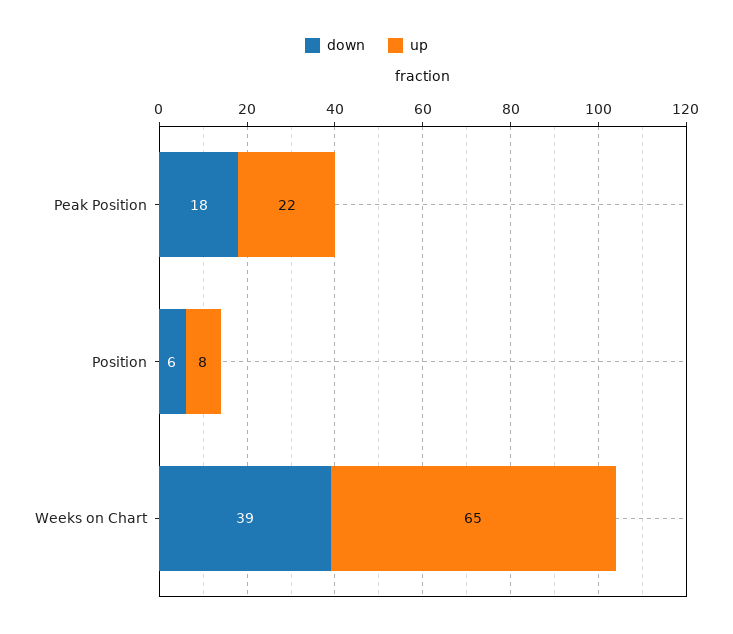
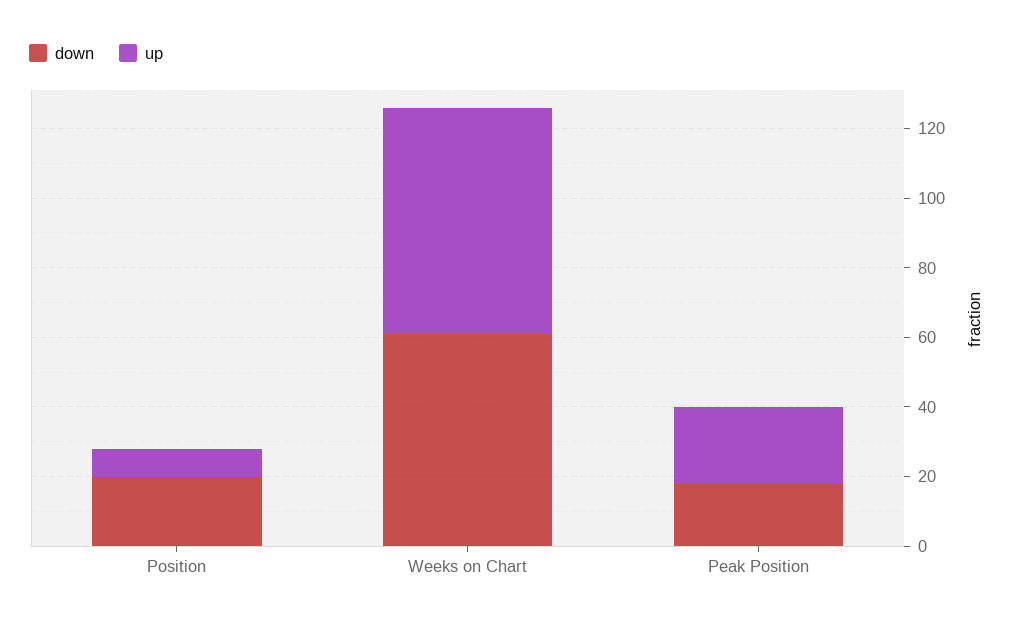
  {
    "down": {
      "Peak Position": 18,
-     "Position": 6,
+     "Position": 20,
-     "Weeks on Chart": 39
+     "Weeks on Chart": 60
    },
    "up": {
      "Peak Position": 22,
      "Position": 8,
      "Weeks on Chart": 65
    }
  }

